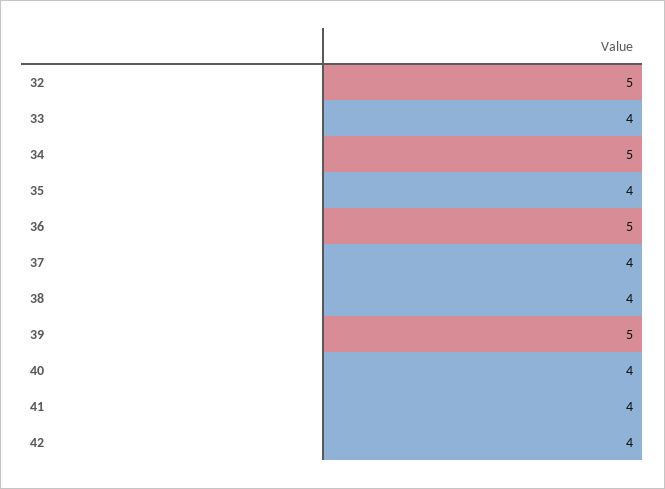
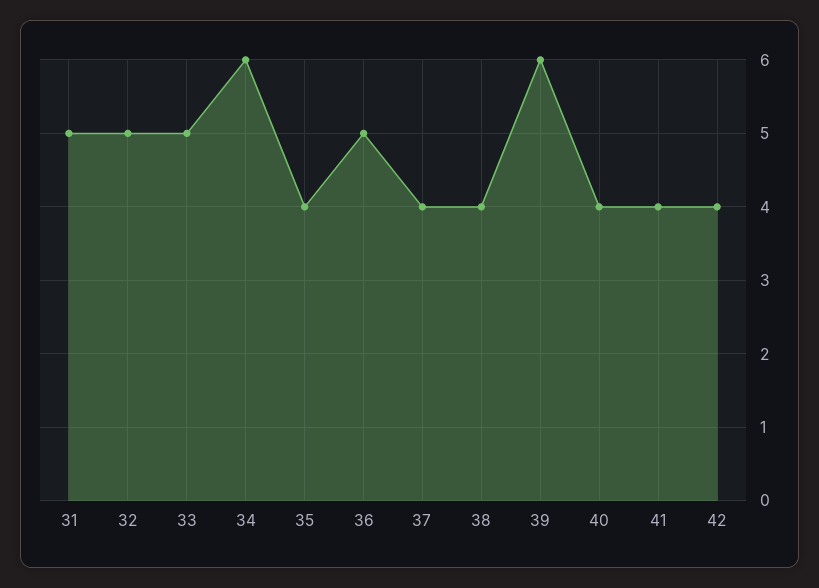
  {
    "32": 5,
-   "33": 4,
+   "33": 5,
-   "34": 5,
+   "34": 6,
    "35": 4,
    "36": 5,
    "37": 4,
    "38": 4,
-   "39": 5,
+   "39": 6,
    "40": 4,
    "41": 4,
-   "42": 4
+   "42": 4,
+   "31": 5
  }

